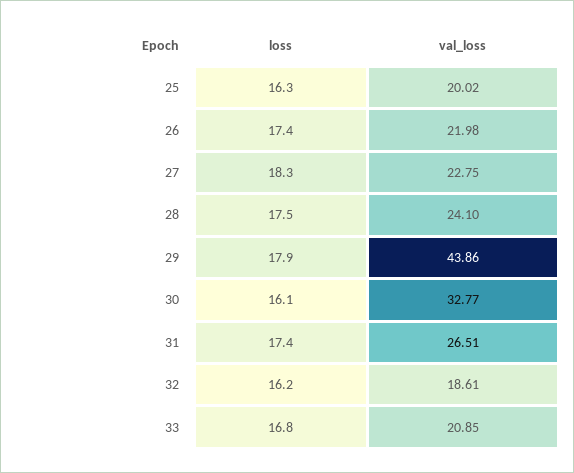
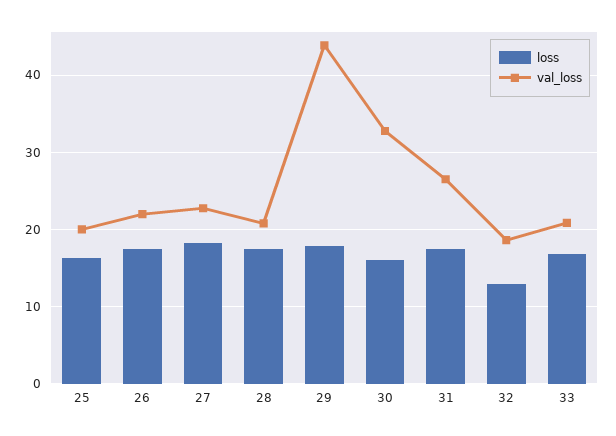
  {
    "loss": {
      "25": 16.3,
      "26": 17.4,
      "27": 18.3,
      "28": 17.5,
      "29": 17.9,
      "30": 16.1,
      "31": 17.4,
-     "32": 16.2,
+     "32": 13,
      "33": 16.8
    },
    "val_loss": {
      "25": 20.02,
      "26": 21.98,
      "27": 22.75,
-     "28": 24.1,
+     "28": 21,
      "29": 43.86,
      "30": 32.77,
      "31": 26.51,
      "32": 18.61,
      "33": 20.85
    }
  }

